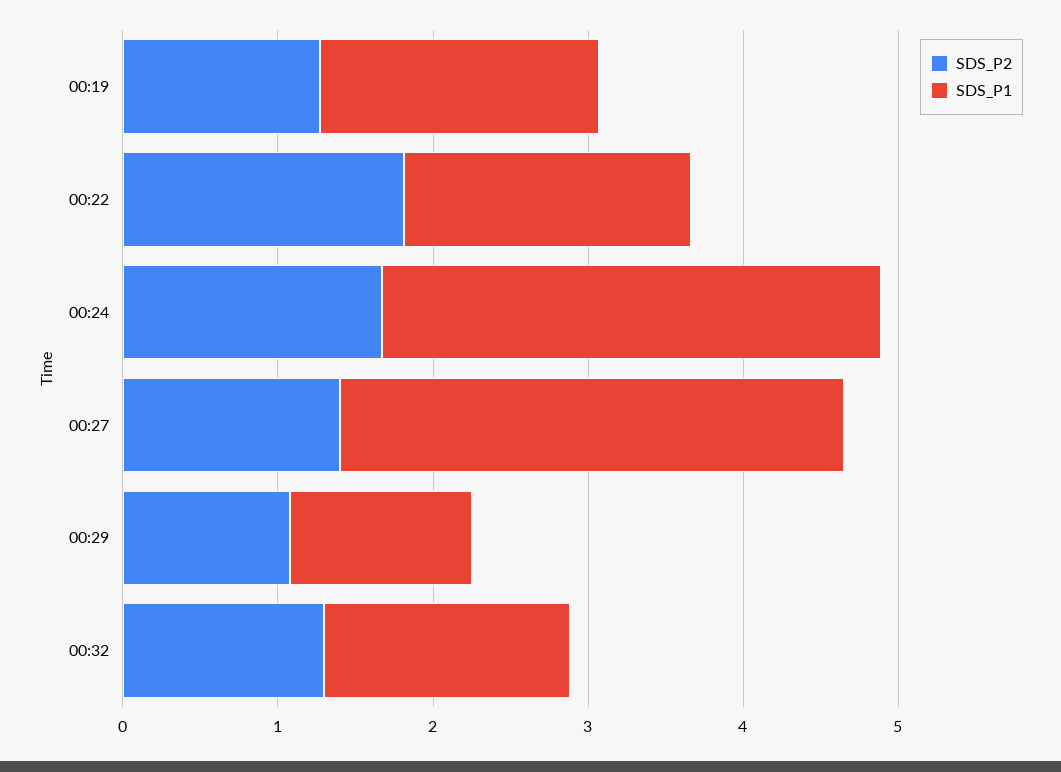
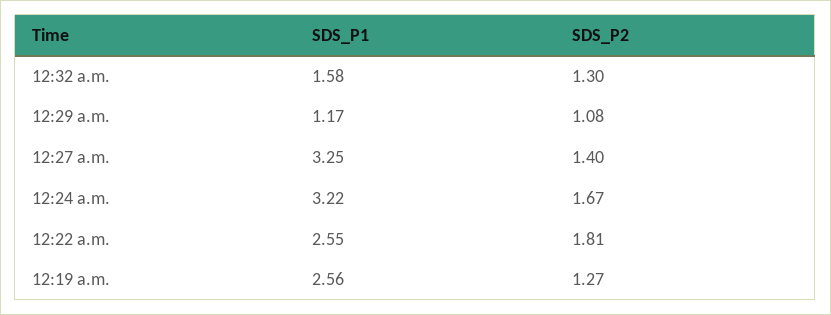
  {
    "SDS_P2": {
      "00:19": 1.27,
      "00:22": 1.81,
      "00:24": 1.67,
      "00:27": 1.4,
      "00:29": 1.08,
      "00:32": 1.3
    },
    "SDS_P1": {
-     "00:19": 1.8,
+     "00:19": 2.56,
-     "00:22": 1.8,
+     "00:22": 2.55,
      "00:24": 3.22,
      "00:27": 3.25,
      "00:29": 1.17,
      "00:32": 1.58
    }
  }

